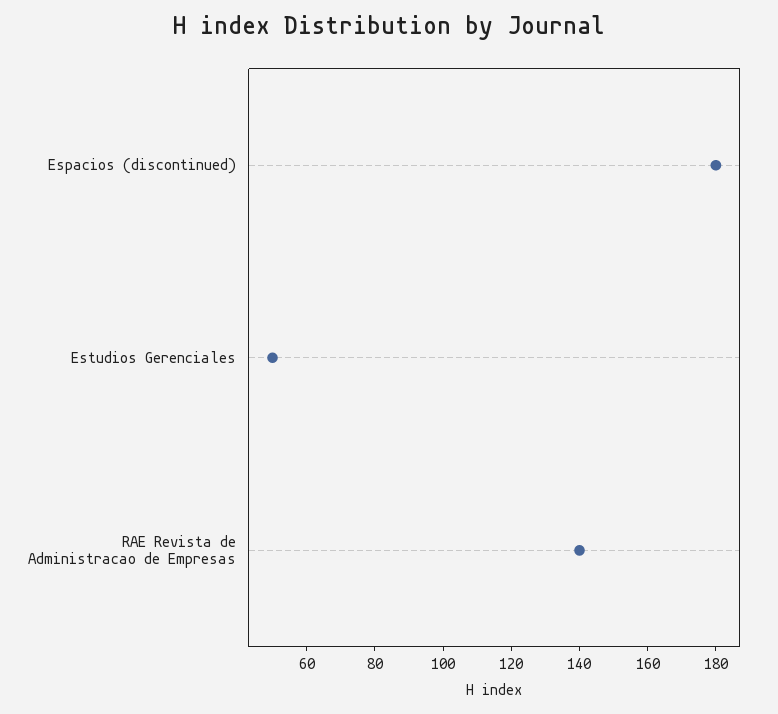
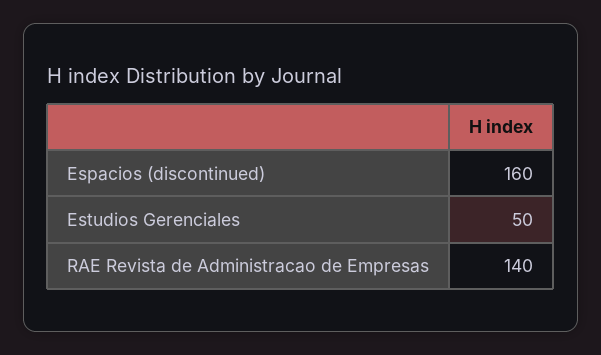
  {
-   "Espacios (discontinued)": 180,
+   "Espacios (discontinued)": 160,
    "Estudios Gerenciales": 50,
    "RAE Revista de Administracao de Empresas": 140
  }

